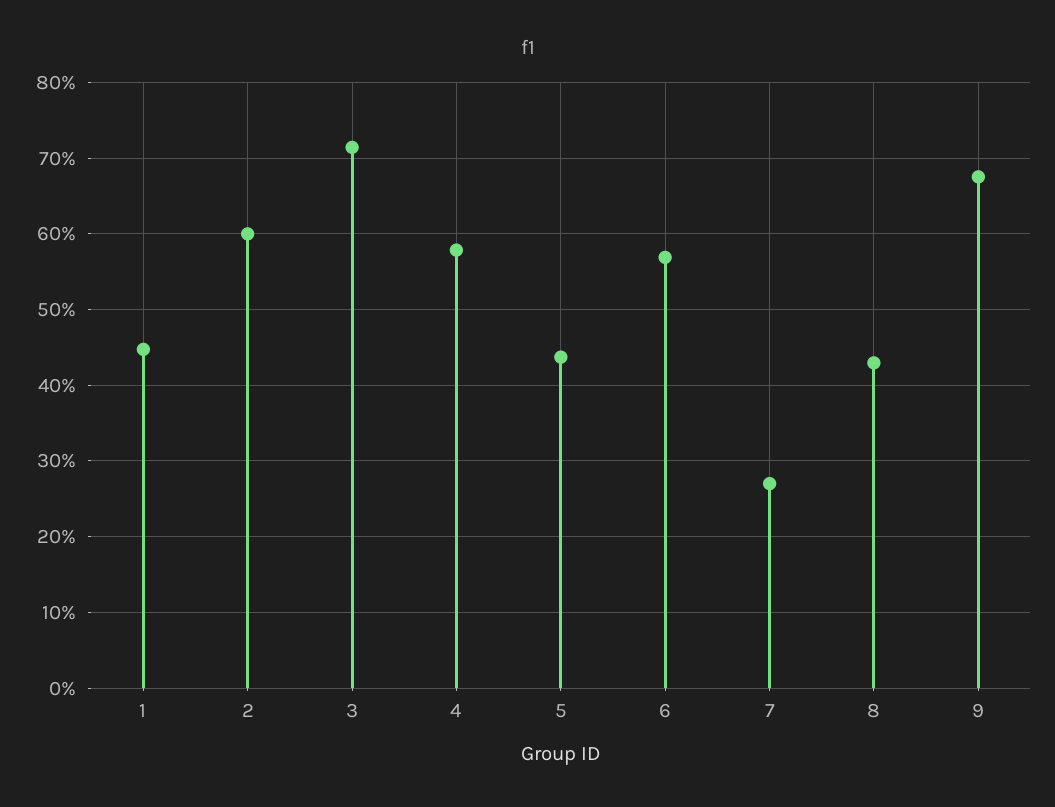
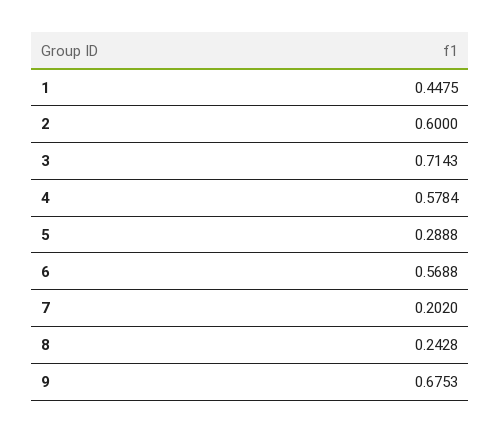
  {
    "1": 0.4475,
    "2": 0.6,
    "3": 0.7143,
    "4": 0.5784,
-   "5": 0.44,
+   "5": 0.2888,
    "6": 0.5688,
-   "7": 0.27,
+   "7": 0.202,
-   "8": 0.43,
+   "8": 0.2428,
    "9": 0.6753
  }

